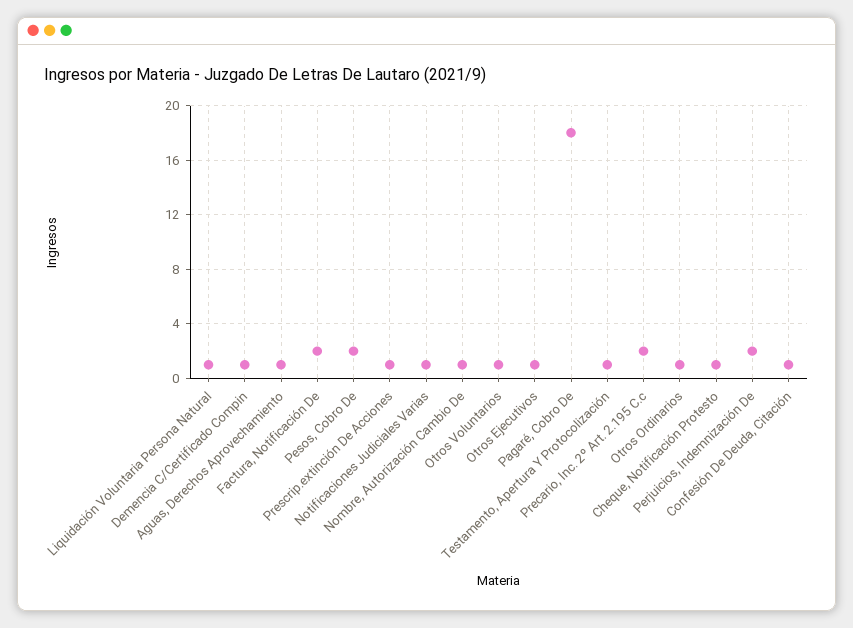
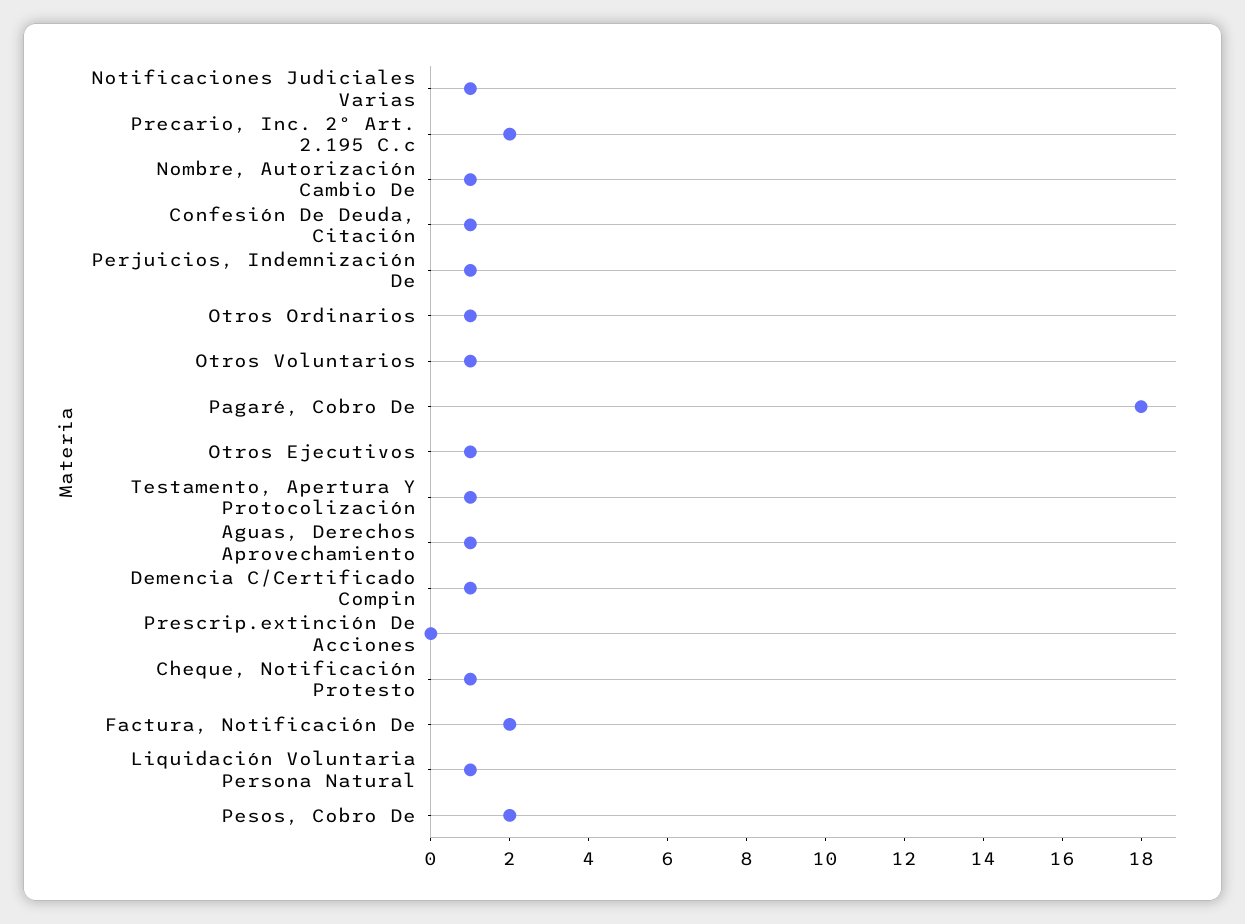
  {
    "Liquidación Voluntaria Persona Natural": 1,
    "Demencia C/Certificado Compin": 1,
    "Aguas, Derechos Aprovechamiento": 1,
    "Factura, Notificación De": 2,
    "Pesos, Cobro De": 2,
-   "Prescrip.extinción De Acciones": 1,
+   "Prescrip.extinción De Acciones": 0,
    "Notificaciones Judiciales Varias": 1,
    "Nombre, Autorización Cambio De": 1,
    "Otros Voluntarios": 1,
    "Otros Ejecutivos": 1,
    "Pagaré, Cobro De": 18,
    "Testamento, Apertura Y Protocolización": 1,
    "Precario, Inc. 2º Art. 2.195 C.c": 2,
    "Otros Ordinarios": 1,
    "Cheque, Notificación Protesto": 1,
-   "Perjuicios, Indemnización De": 2,
+   "Perjuicios, Indemnización De": 1,
    "Confesión De Deuda, Citación": 1
  }

